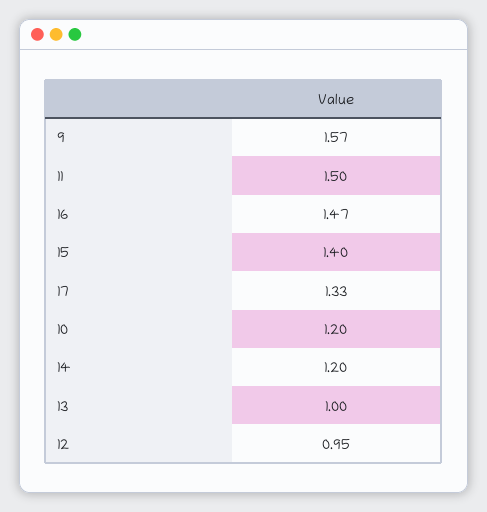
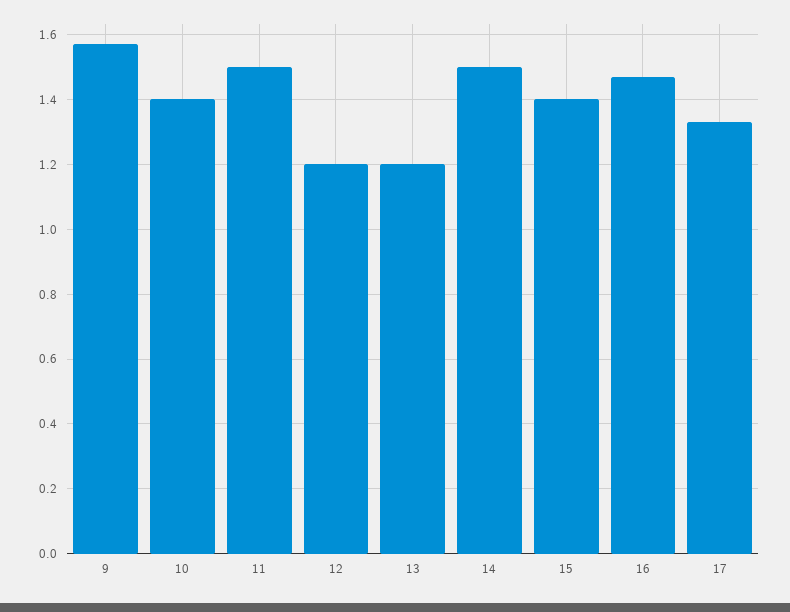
  {
    "9": 1.57,
    "11": 1.5,
    "16": 1.47,
    "15": 1.4,
    "17": 1.33,
-   "10": 1.2,
+   "10": 1.4,
-   "14": 1.2,
+   "14": 1.5,
-   "13": 1,
+   "13": 1.2,
-   "12": 0.95
+   "12": 1.2
  }

